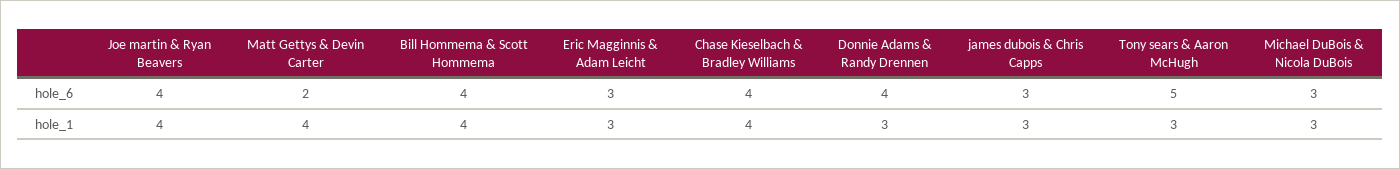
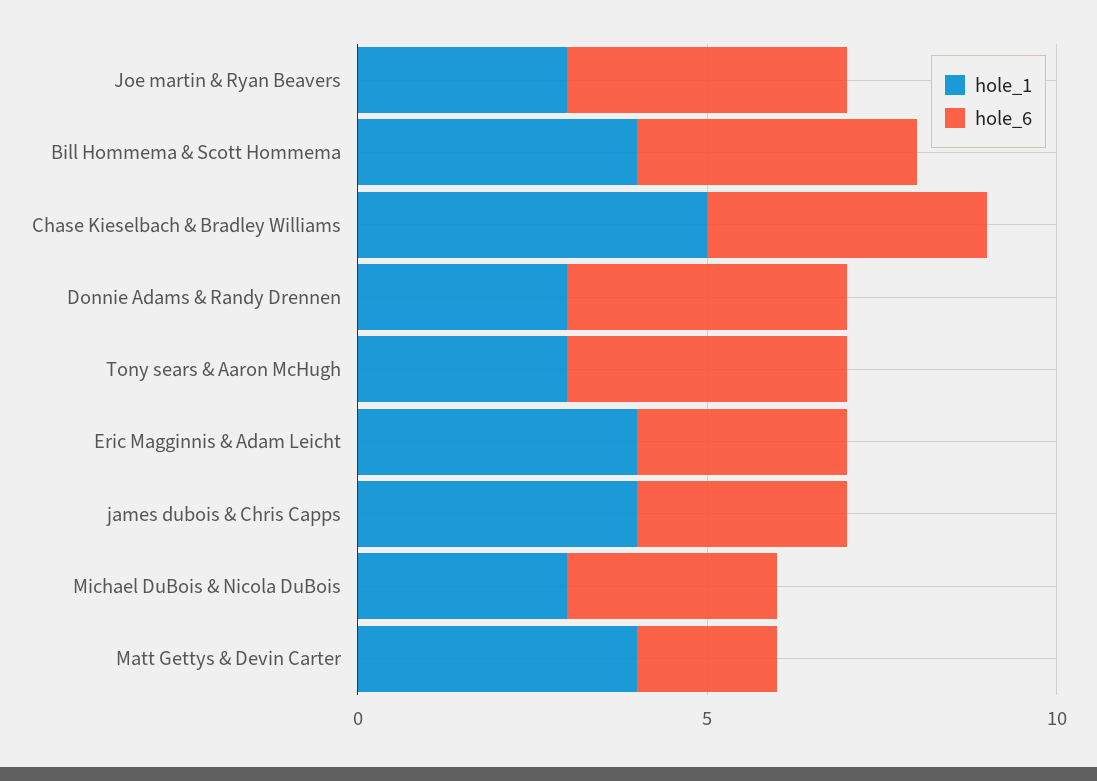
  {
    "hole_6": {
      "Joe martin & Ryan Beavers": 4,
      "Matt Gettys & Devin Carter": 2,
      "Bill Hommema & Scott Hommema": 4,
      "Eric Magginnis & Adam Leicht": 3,
      "Chase Kieselbach & Bradley Williams": 4,
      "Donnie Adams & Randy Drennen": 4,
      "james dubois & Chris Capps": 3,
-     "Tony sears & Aaron McHugh": 5,
+     "Tony sears & Aaron McHugh": 4,
      "Michael DuBois & Nicola DuBois": 3
    },
    "hole_1": {
-     "Joe martin & Ryan Beavers": 4,
+     "Joe martin & Ryan Beavers": 3,
      "Matt Gettys & Devin Carter": 4,
      "Bill Hommema & Scott Hommema": 4,
-     "Eric Magginnis & Adam Leicht": 3,
+     "Eric Magginnis & Adam Leicht": 4,
-     "Chase Kieselbach & Bradley Williams": 4,
+     "Chase Kieselbach & Bradley Williams": 5,
      "Donnie Adams & Randy Drennen": 3,
-     "james dubois & Chris Capps": 3,
+     "james dubois & Chris Capps": 4,
      "Tony sears & Aaron McHugh": 3,
      "Michael DuBois & Nicola DuBois": 3
    }
  }

